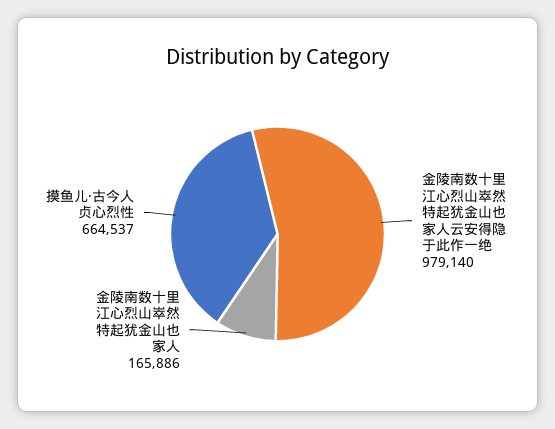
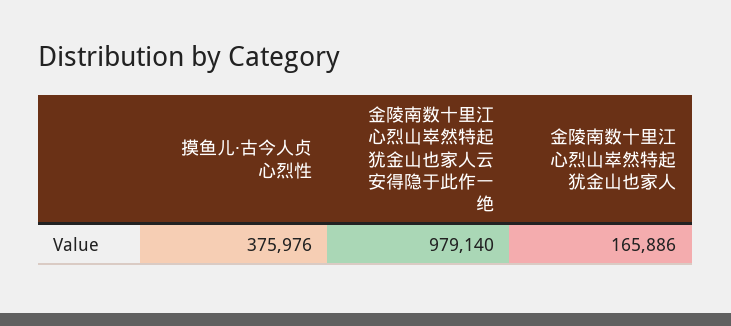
  {
    "金陵南数十里江心烈山崒然特起犹金山也家人云安得隐于此作一绝": 979140,
    "金陵南数十里江心烈山崒然特起犹金山也家人": 165886,
-   "摸鱼儿·古今人贞心烈性": 664537
+   "摸鱼儿·古今人贞心烈性": 375976
  }

